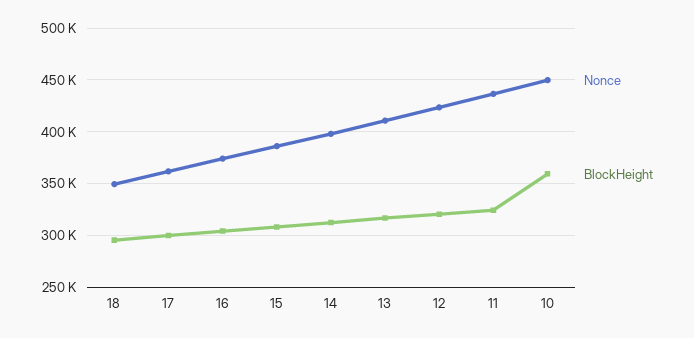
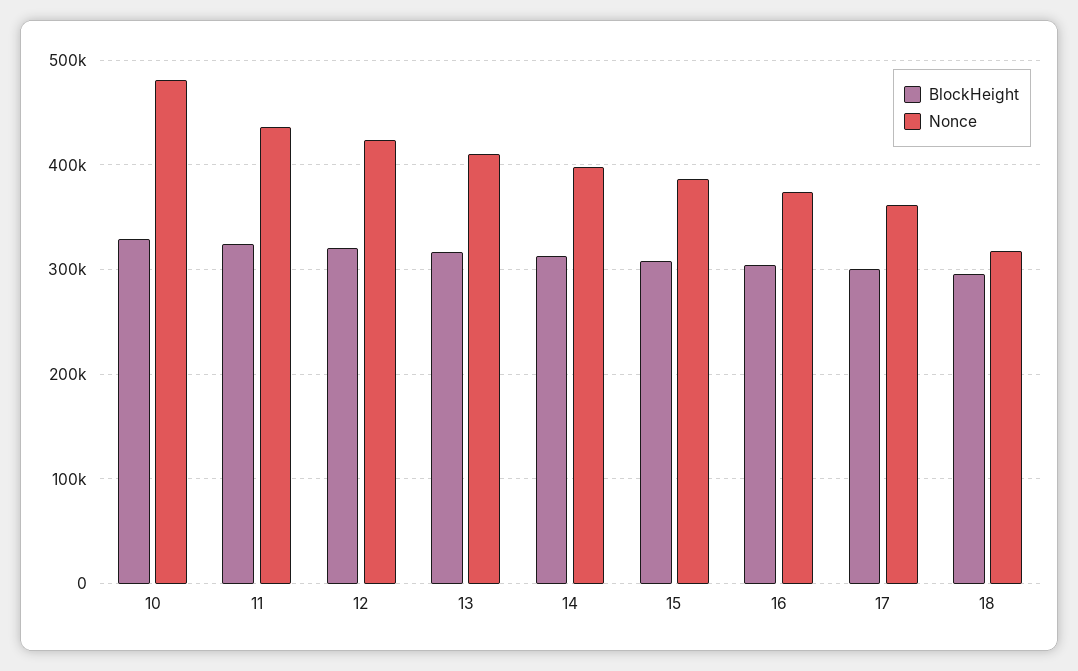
  {
    "Nonce": {
-     "18": 350000,
+     "18": 320000,
      "17": 360000,
      "16": 370000,
      "15": 390000,
      "14": 400000,
      "13": 410000,
      "12": 420000,
      "11": 440000,
-     "10": 450000
+     "10": 480000
    },
    "BlockHeight": {
      "18": 300000,
      "17": 300000,
      "16": 300000,
      "15": 310000,
      "14": 310000,
      "13": 320000,
      "12": 320000,
      "11": 320000,
-     "10": 360000
+     "10": 330000
    }
  }

